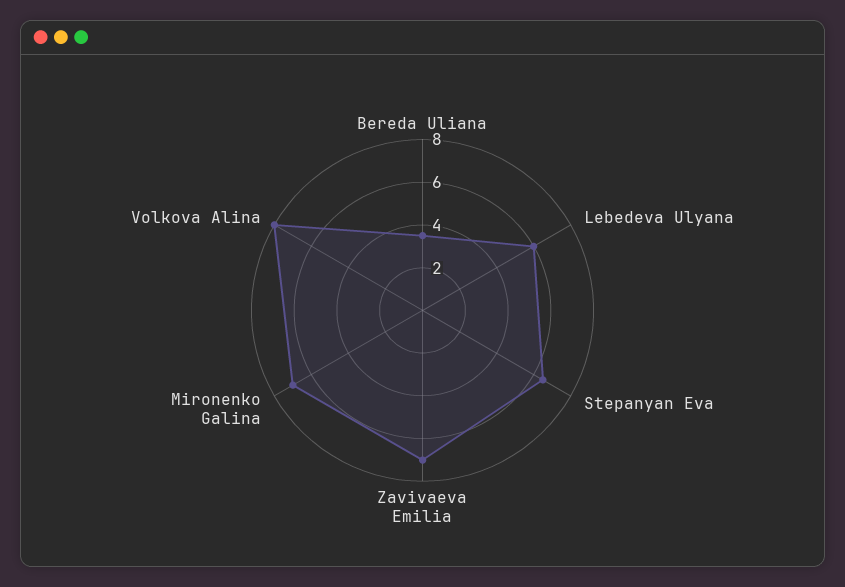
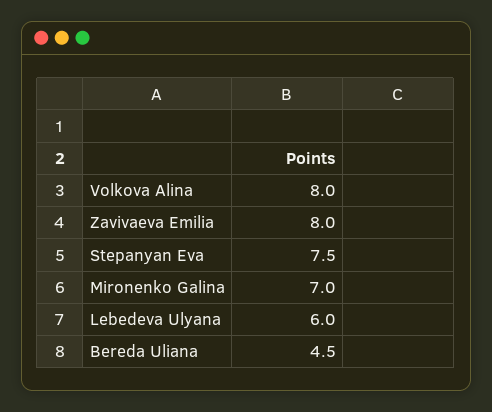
  {
-   "Bereda Uliana": 3.5,
+   "Bereda Uliana": 4.5,
    "Lebedeva Ulyana": 6,
-   "Stepanyan Eva": 6.5,
+   "Stepanyan Eva": 7.5,
-   "Zavivaeva Emilia": 7,
+   "Zavivaeva Emilia": 8,
    "Mironenko Galina": 7,
    "Volkova Alina": 8
  }

